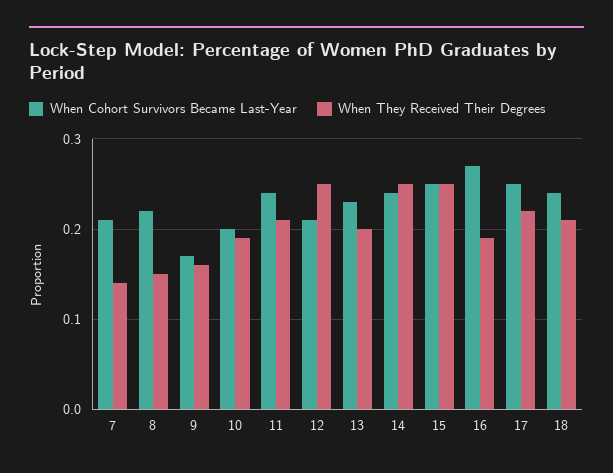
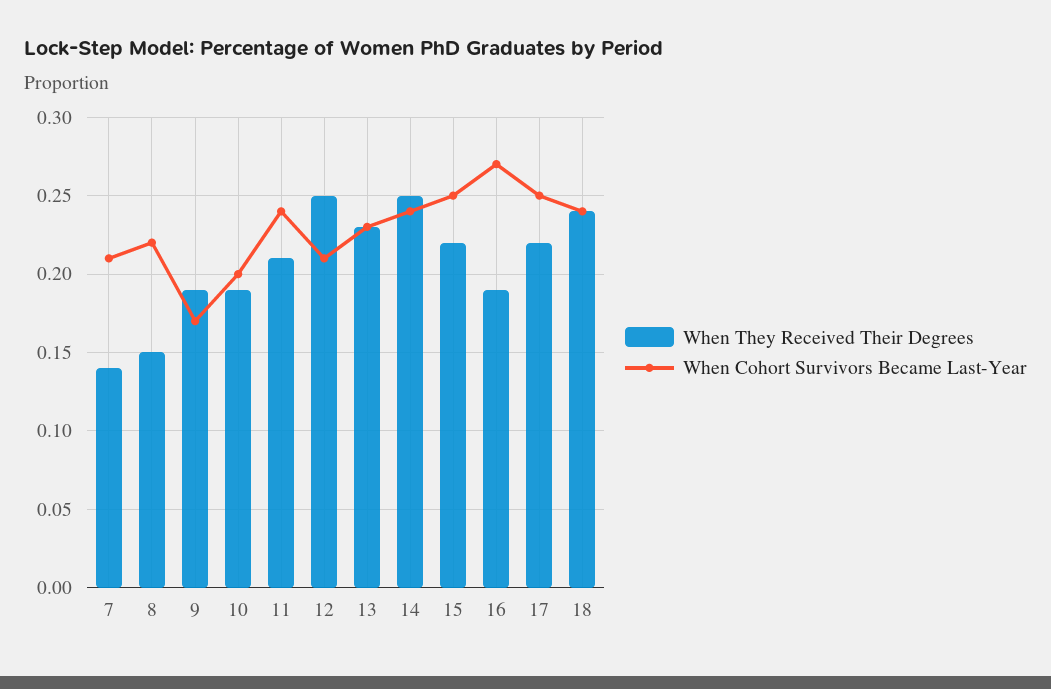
  {
    "When Cohort Survivors Became Last-Year": {
      "7": 0.21,
      "8": 0.22,
      "9": 0.17,
      "10": 0.2,
      "11": 0.24,
      "12": 0.21,
      "13": 0.23,
      "14": 0.24,
      "15": 0.25,
      "16": 0.27,
      "17": 0.25,
      "18": 0.24
    },
    "When They Received Their Degrees": {
      "7": 0.14,
      "8": 0.15,
-     "9": 0.16,
+     "9": 0.19,
      "10": 0.19,
      "11": 0.21,
      "12": 0.25,
-     "13": 0.2,
+     "13": 0.23,
      "14": 0.25,
-     "15": 0.25,
+     "15": 0.22,
      "16": 0.19,
      "17": 0.22,
-     "18": 0.21
+     "18": 0.24
    }
  }

